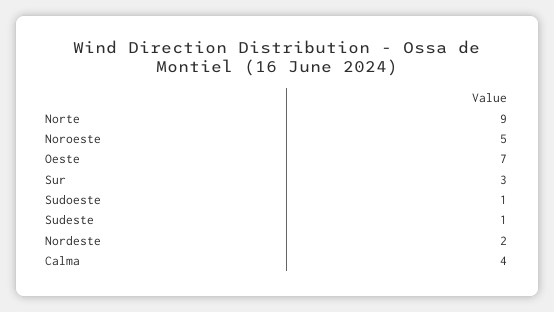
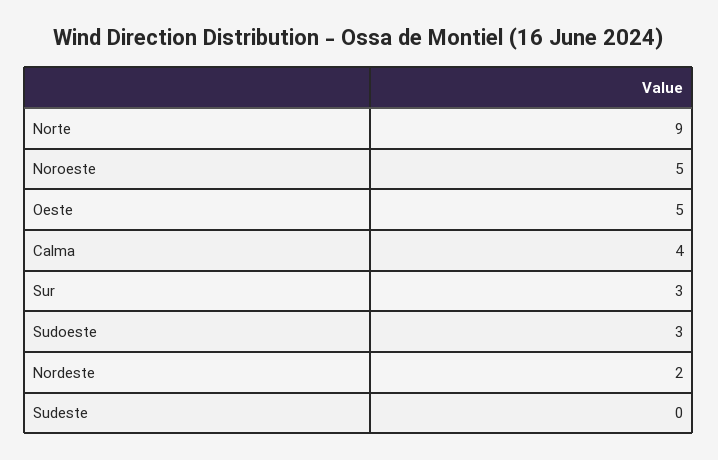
  {
    "Norte": 9,
    "Noroeste": 5,
-   "Oeste": 7,
+   "Oeste": 5,
    "Sur": 3,
-   "Sudoeste": 1,
+   "Sudoeste": 3,
-   "Sudeste": 1,
+   "Sudeste": 0,
    "Nordeste": 2,
    "Calma": 4
  }

